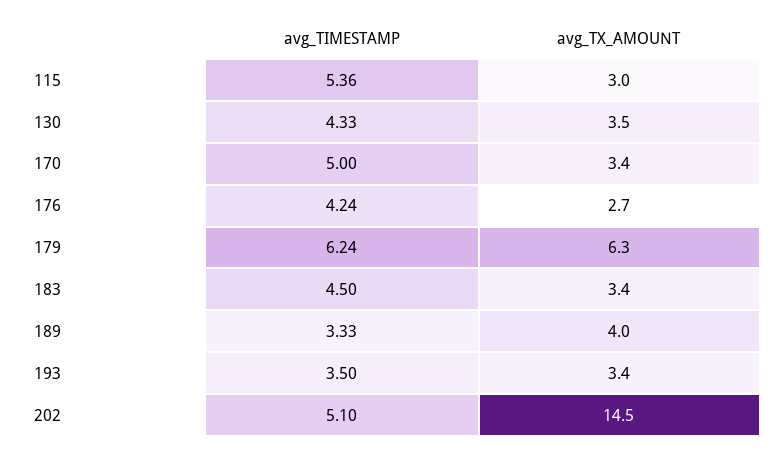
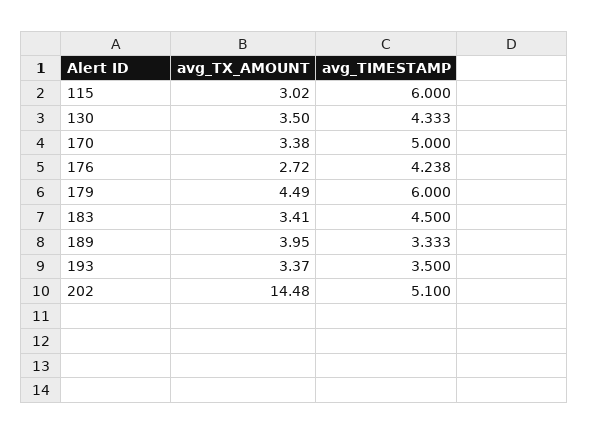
  {
    "avg_TIMESTAMP": {
-     "115": 5.36,
+     "115": 6,
      "130": 4.333,
      "170": 5,
      "176": 4.238,
-     "179": 6.24,
+     "179": 6,
      "183": 4.5,
      "189": 3.333,
      "193": 3.5,
      "202": 5.1
    },
    "avg_TX_AMOUNT": {
      "115": 3.02,
      "130": 3.5,
      "170": 3.38,
      "176": 2.72,
-     "179": 6.3,
+     "179": 4.49,
      "183": 3.41,
      "189": 3.95,
      "193": 3.37,
      "202": 14.48
    }
  }

